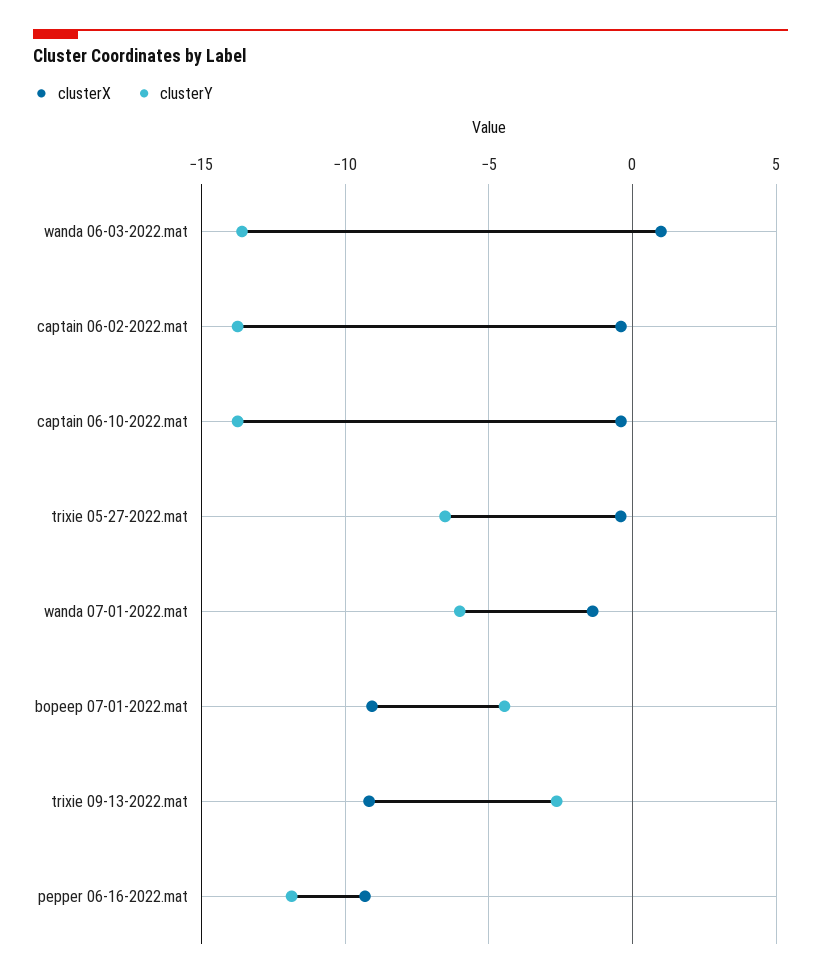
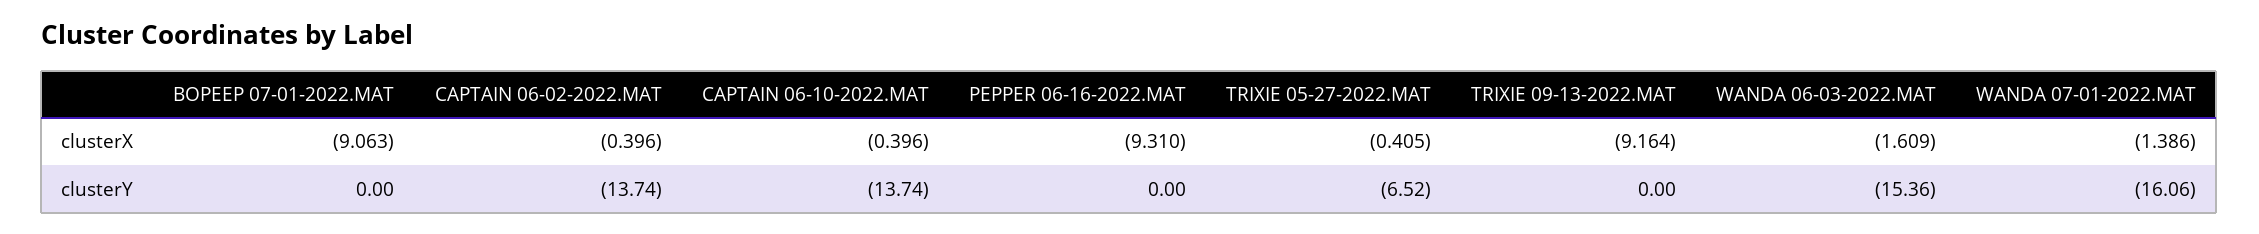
  {
    "clusterX": {
-     "wanda 06-03-2022.mat": 1,
+     "wanda 06-03-2022.mat": -1.609,
      "captain 06-02-2022.mat": -0.396,
      "captain 06-10-2022.mat": -0.396,
      "trixie 05-27-2022.mat": -0.405,
      "wanda 07-01-2022.mat": -1.386,
      "bopeep 07-01-2022.mat": -9.063,
      "trixie 09-13-2022.mat": -9.164,
      "pepper 06-16-2022.mat": -9.31
    },
    "clusterY": {
-     "wanda 06-03-2022.mat": -13.5,
+     "wanda 06-03-2022.mat": -15.36,
      "captain 06-02-2022.mat": -13.74,
      "captain 06-10-2022.mat": -13.74,
      "trixie 05-27-2022.mat": -6.52,
-     "wanda 07-01-2022.mat": -6,
+     "wanda 07-01-2022.mat": -16.06,
-     "bopeep 07-01-2022.mat": -4.5,
+     "bopeep 07-01-2022.mat": 0,
-     "trixie 09-13-2022.mat": -2.5,
+     "trixie 09-13-2022.mat": 0,
-     "pepper 06-16-2022.mat": -12
+     "pepper 06-16-2022.mat": 0
    }
  }

